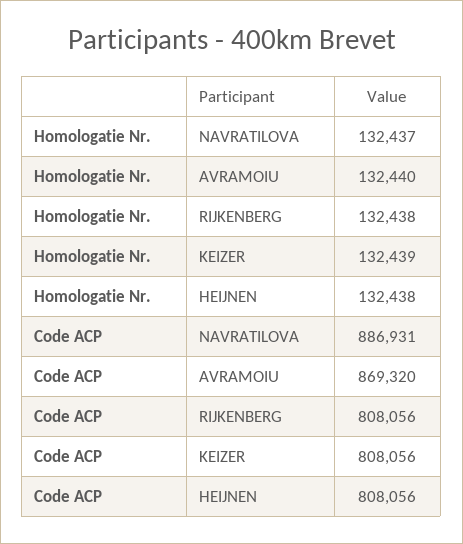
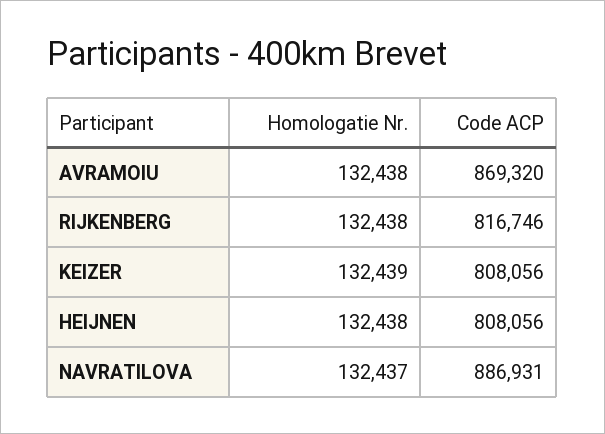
  {
    "Homologatie Nr.": {
      "NAVRATILOVA": 132437,
-     "AVRAMOIU": 132440,
+     "AVRAMOIU": 132438,
      "RIJKENBERG": 132438,
      "KEIZER": 132439,
      "HEIJNEN": 132438
    },
    "Code ACP": {
      "NAVRATILOVA": 886931,
      "AVRAMOIU": 869320,
-     "RIJKENBERG": 808056,
+     "RIJKENBERG": 816746,
      "KEIZER": 808056,
      "HEIJNEN": 808056
    }
  }

